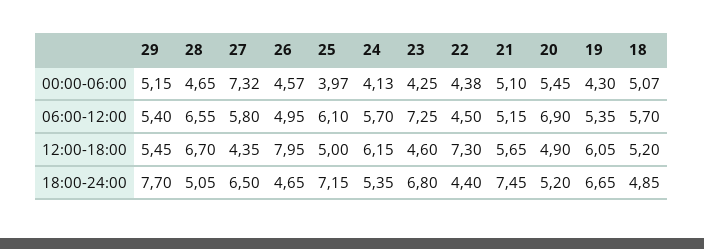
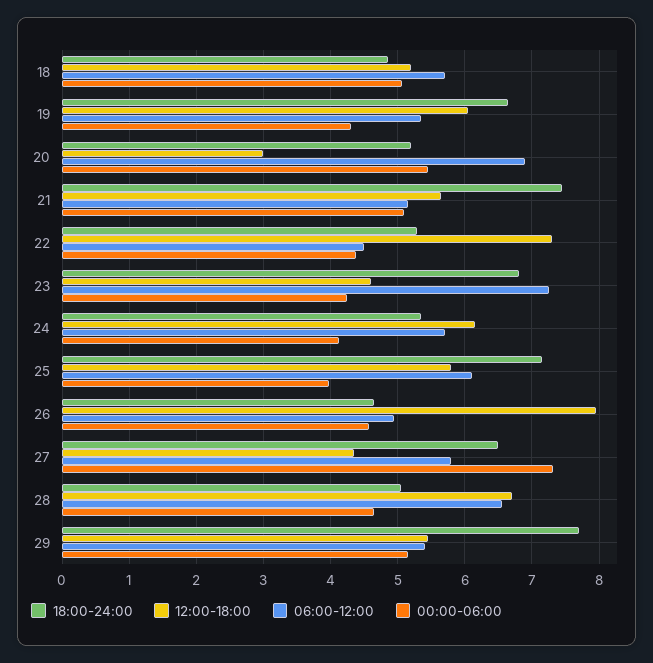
  {
    "00:00-06:00": {
      "29": 5.15,
      "28": 4.65,
      "27": 7.32,
      "26": 4.57,
      "25": 3.97,
      "24": 4.13,
      "23": 4.25,
      "22": 4.38,
      "21": 5.1,
      "20": 5.45,
      "19": 4.3,
      "18": 5.07
    },
    "06:00-12:00": {
      "29": 5.4,
      "28": 6.55,
      "27": 5.8,
      "26": 4.95,
      "25": 6.1,
      "24": 5.7,
      "23": 7.25,
      "22": 4.5,
      "21": 5.15,
      "20": 6.9,
      "19": 5.35,
      "18": 5.7
    },
    "12:00-18:00": {
      "29": 5.45,
      "28": 6.7,
      "27": 4.35,
      "26": 7.95,
-     "25": 5,
+     "25": 5.8,
      "24": 6.15,
      "23": 4.6,
      "22": 7.3,
      "21": 5.65,
-     "20": 4.9,
+     "20": 3,
      "19": 6.05,
      "18": 5.2
    },
    "18:00-24:00": {
      "29": 7.7,
      "28": 5.05,
      "27": 6.5,
      "26": 4.65,
      "25": 7.15,
      "24": 5.35,
      "23": 6.8,
-     "22": 4.4,
+     "22": 5.3,
      "21": 7.45,
      "20": 5.2,
      "19": 6.65,
      "18": 4.85
    }
  }

